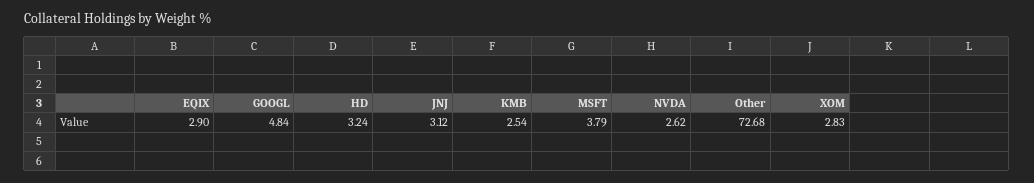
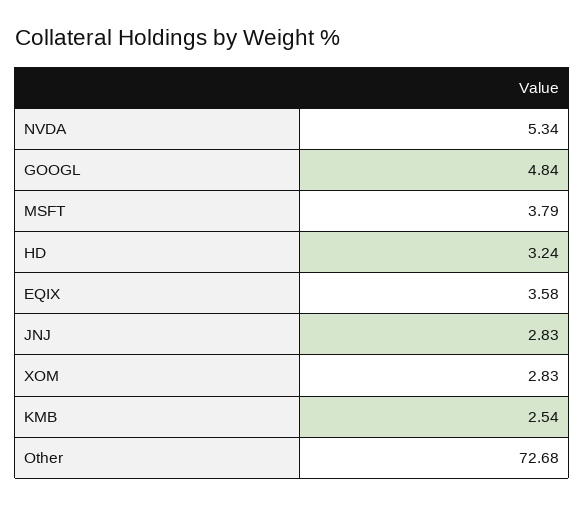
  {
-   "EQIX": 2.9,
+   "EQIX": 3.58,
    "GOOGL": 4.84,
    "HD": 3.24,
-   "JNJ": 3.12,
+   "JNJ": 2.83,
    "KMB": 2.54,
    "MSFT": 3.79,
-   "NVDA": 2.62,
+   "NVDA": 5.34,
    "Other": 72.68,
    "XOM": 2.83
  }

